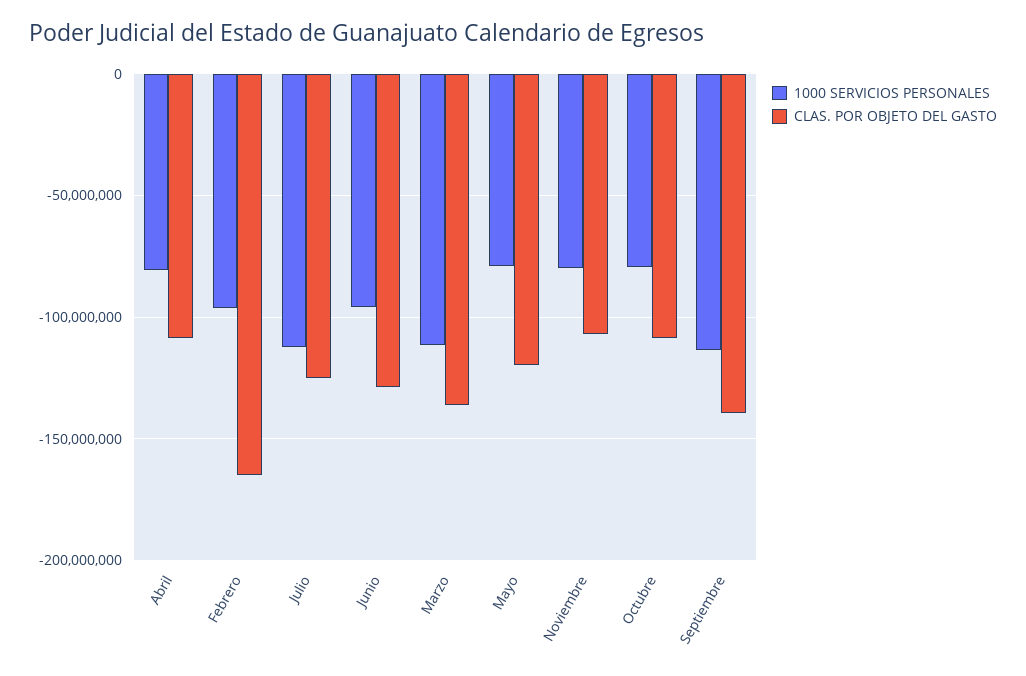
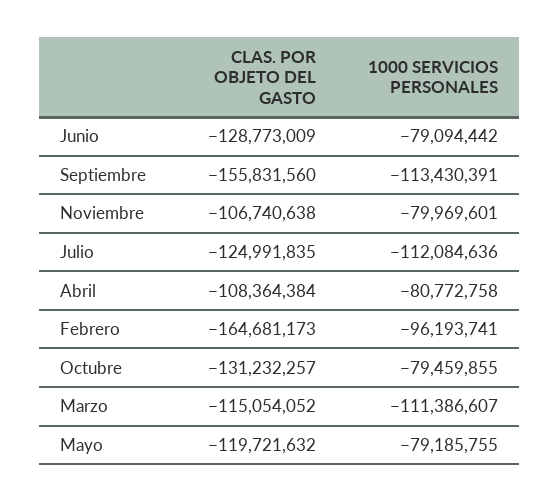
  {
    "1000 SERVICIOS PERSONALES": {
      "Abril": -80772758,
      "Febrero": -96193741,
      "Julio": -112084636,
-     "Junio": -95000000,
+     "Junio": -79094442,
      "Marzo": -111386607,
      "Mayo": -79185755,
      "Noviembre": -79969601,
      "Octubre": -79459855,
      "Septiembre": -113430391
    },
    "CLAS. POR OBJETO DEL GASTO": {
      "Abril": -108364384,
      "Febrero": -164681173,
      "Julio": -124991835,
      "Junio": -128773009,
-     "Marzo": -135000000,
+     "Marzo": -115054052,
      "Mayo": -119721632,
      "Noviembre": -106740638,
-     "Octubre": -110000000,
+     "Octubre": -131232257,
-     "Septiembre": -140000000
+     "Septiembre": -155831560
    }
  }

